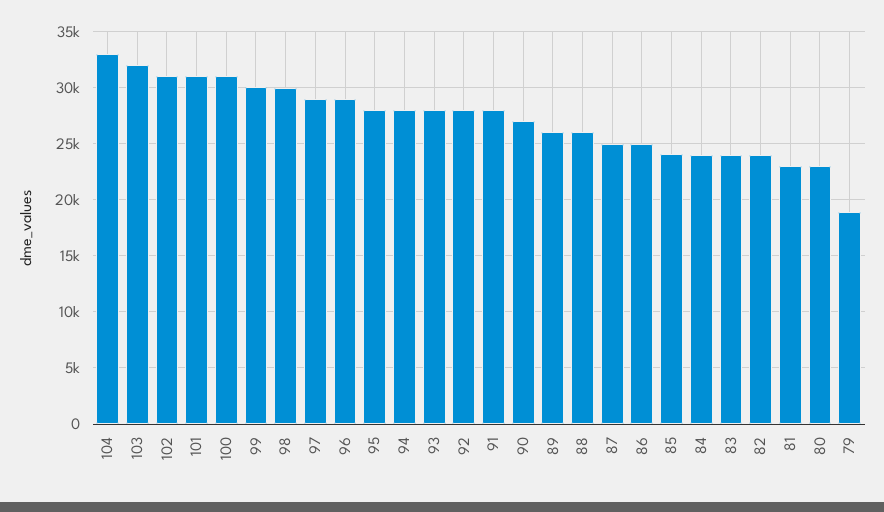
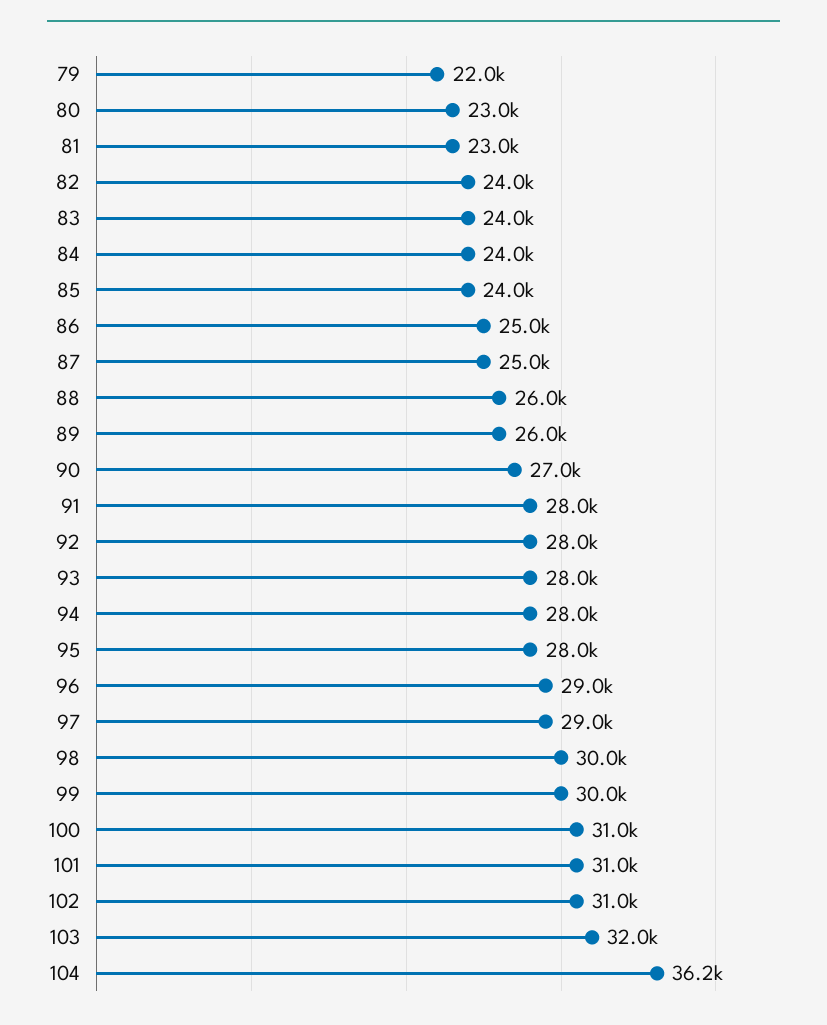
  {
-   "104": 33000,
+   "104": 36200,
    "103": 32000,
    "102": 31000,
    "101": 31000,
    "100": 31000,
    "99": 30000,
    "98": 30000,
    "97": 29000,
    "96": 29000,
    "95": 28000,
    "94": 28000,
    "93": 28000,
    "92": 28000,
    "91": 28000,
    "90": 27000,
    "89": 26000,
    "88": 26000,
    "87": 25000,
    "86": 25000,
    "85": 24000,
    "84": 24000,
    "83": 24000,
    "82": 24000,
    "81": 23000,
    "80": 23000,
-   "79": 19000
+   "79": 22000
  }

